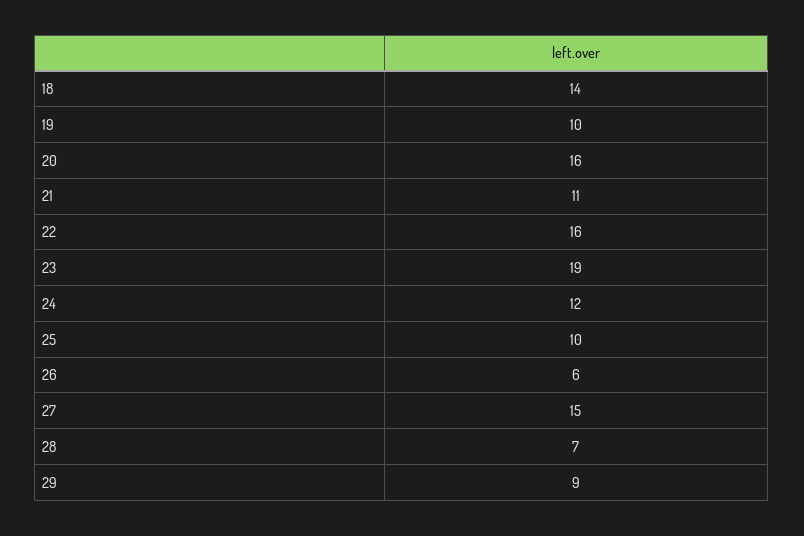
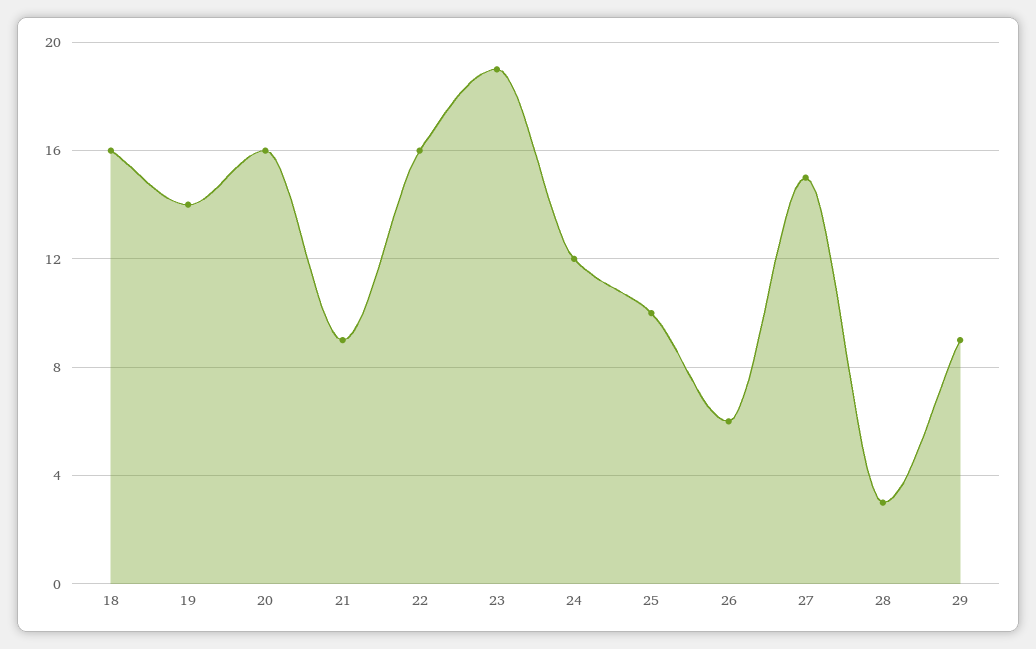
  {
-   "18": 14,
+   "18": 16,
-   "19": 10,
+   "19": 14,
    "20": 16,
-   "21": 11,
+   "21": 9,
    "22": 16,
    "23": 19,
    "24": 12,
    "25": 10,
    "26": 6,
    "27": 15,
-   "28": 7,
+   "28": 3,
    "29": 9
  }

